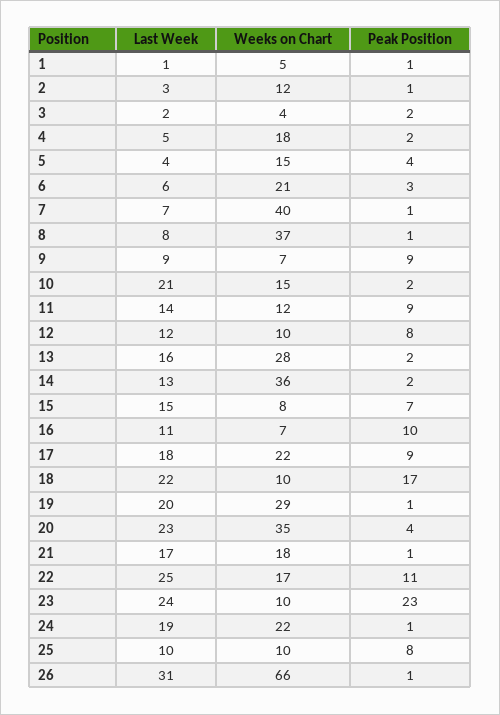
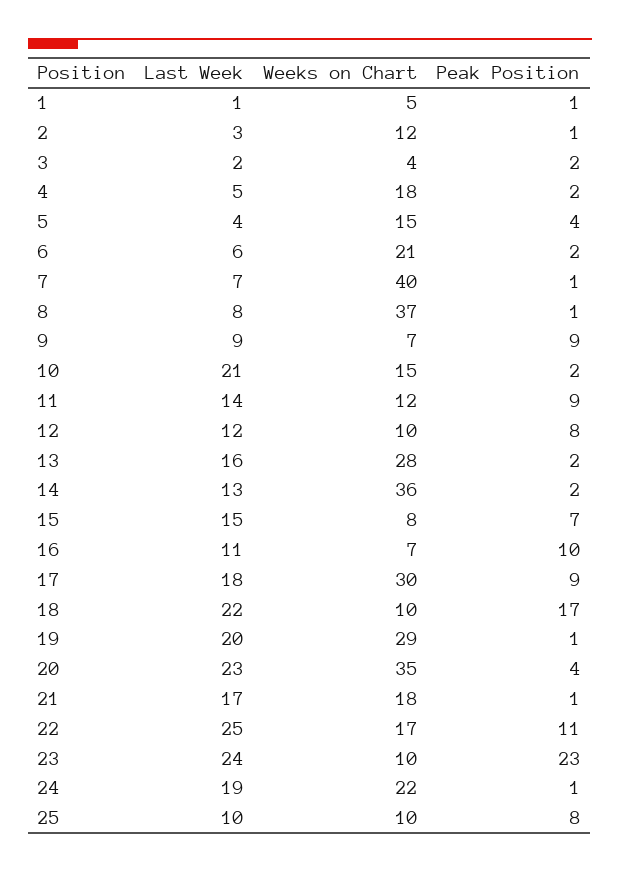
  {
    "Last Week": {
      "1": 1,
      "2": 3,
      "3": 2,
      "4": 5,
      "5": 4,
      "6": 6,
      "7": 7,
      "8": 8,
      "9": 9,
      "10": 21,
      "11": 14,
      "12": 12,
      "13": 16,
      "14": 13,
      "15": 15,
      "16": 11,
      "17": 18,
      "18": 22,
      "19": 20,
      "20": 23,
      "21": 17,
      "22": 25,
      "23": 24,
      "24": 19,
-     "25": 10,
+     "25": 10
-     "26": 31
    },
    "Weeks on Chart": {
      "1": 5,
      "2": 12,
      "3": 4,
      "4": 18,
      "5": 15,
      "6": 21,
      "7": 40,
      "8": 37,
      "9": 7,
      "10": 15,
      "11": 12,
      "12": 10,
      "13": 28,
      "14": 36,
      "15": 8,
      "16": 7,
-     "17": 22,
+     "17": 30,
      "18": 10,
      "19": 29,
      "20": 35,
      "21": 18,
      "22": 17,
      "23": 10,
      "24": 22,
-     "25": 10,
+     "25": 10
-     "26": 66
    },
    "Peak Position": {
      "1": 1,
      "2": 1,
      "3": 2,
      "4": 2,
      "5": 4,
-     "6": 3,
+     "6": 2,
      "7": 1,
      "8": 1,
      "9": 9,
      "10": 2,
      "11": 9,
      "12": 8,
      "13": 2,
      "14": 2,
      "15": 7,
      "16": 10,
      "17": 9,
      "18": 17,
      "19": 1,
      "20": 4,
      "21": 1,
      "22": 11,
      "23": 23,
      "24": 1,
-     "25": 8,
+     "25": 8
-     "26": 1
    }
  }

